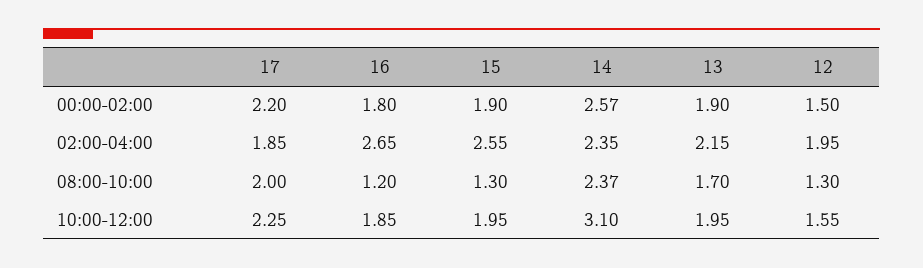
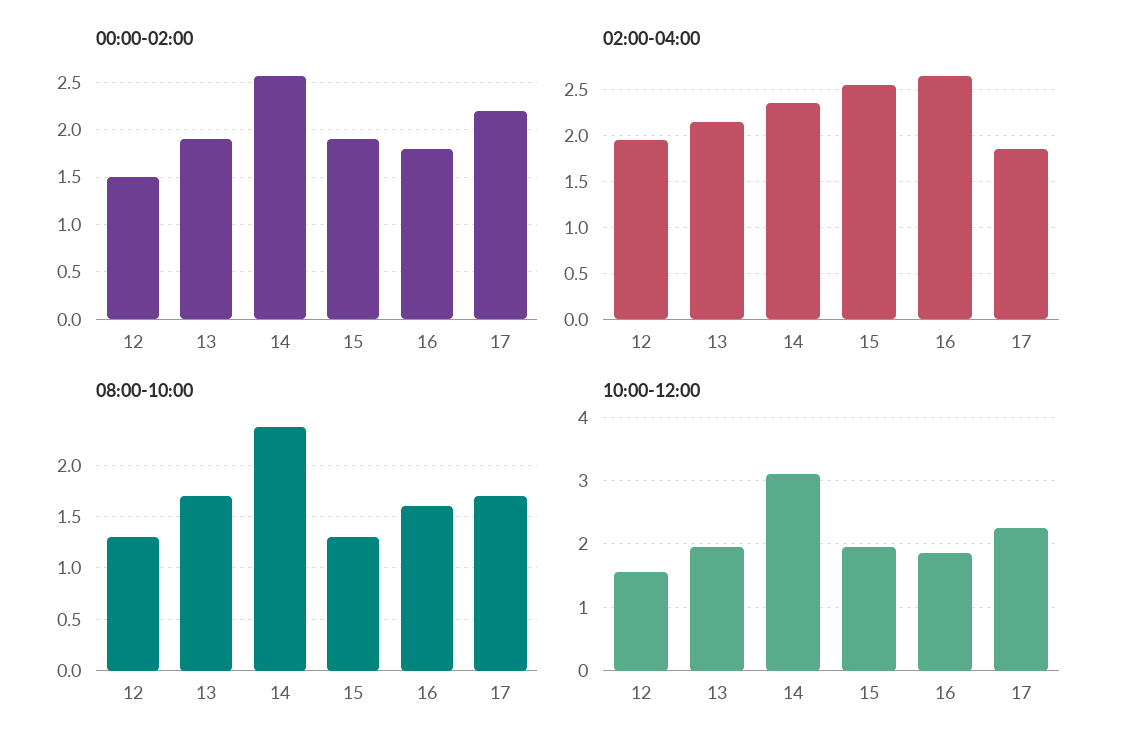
  {
    "00:00-02:00": {
      "17": 2.2,
      "16": 1.8,
      "15": 1.9,
      "14": 2.57,
      "13": 1.9,
      "12": 1.5
    },
    "02:00-04:00": {
      "17": 1.85,
      "16": 2.65,
      "15": 2.55,
      "14": 2.35,
      "13": 2.15,
      "12": 1.95
    },
    "08:00-10:00": {
-     "17": 2,
+     "17": 1.7,
-     "16": 1.2,
+     "16": 1.6,
      "15": 1.3,
      "14": 2.37,
      "13": 1.7,
      "12": 1.3
    },
    "10:00-12:00": {
      "17": 2.25,
      "16": 1.85,
      "15": 1.95,
      "14": 3.1,
      "13": 1.95,
      "12": 1.55
    }
  }

